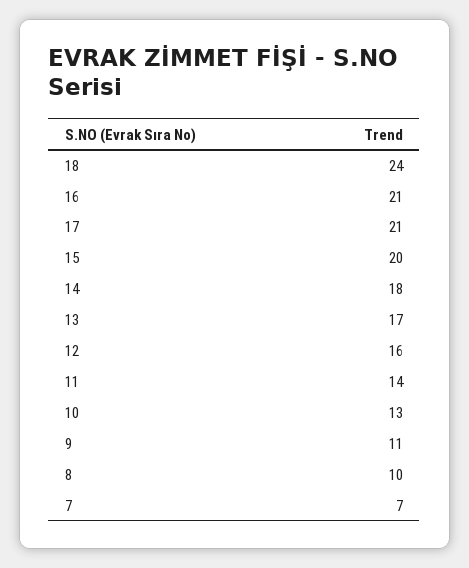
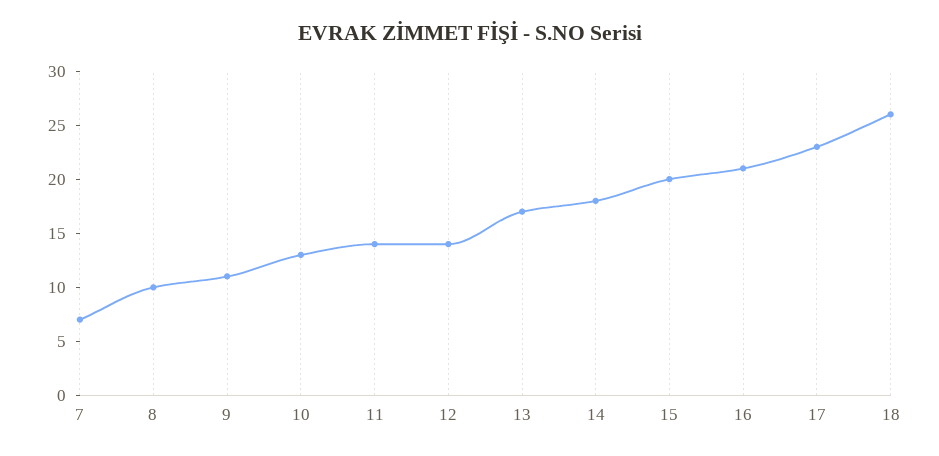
  {
-   "18": 24,
+   "18": 26,
    "16": 21,
-   "17": 21,
+   "17": 23,
    "15": 20,
    "14": 18,
    "13": 17,
-   "12": 16,
+   "12": 14,
    "11": 14,
    "10": 13,
    "9": 11,
    "8": 10,
    "7": 7
  }

